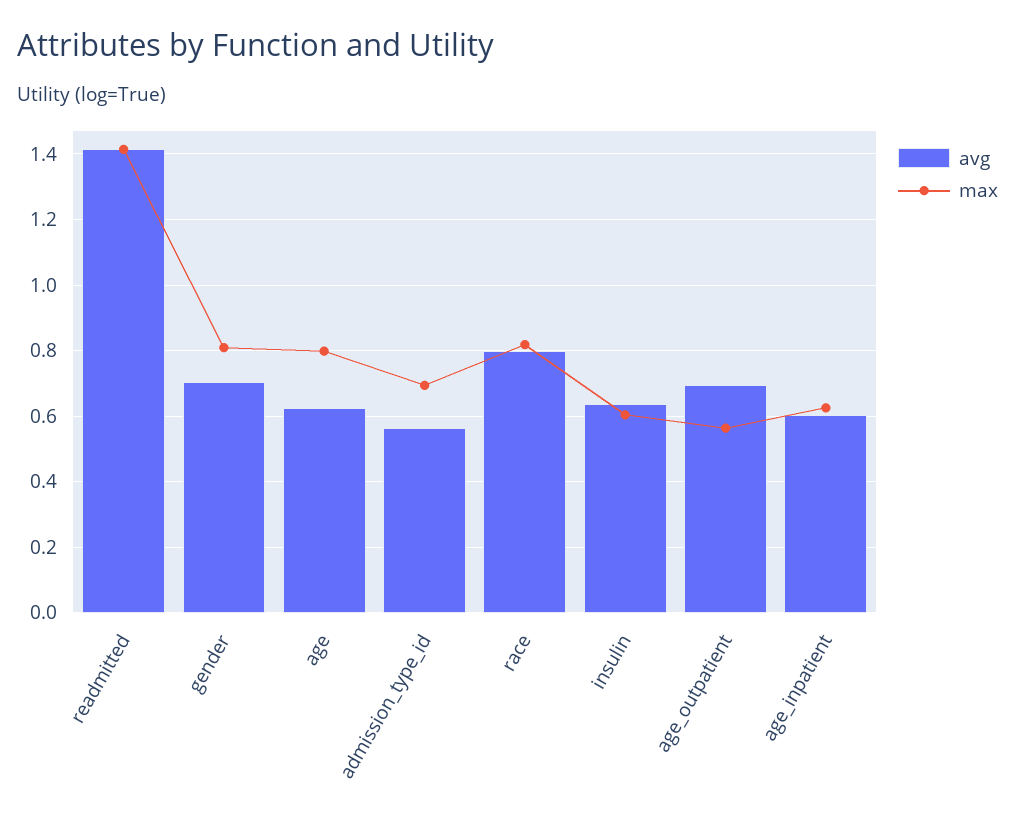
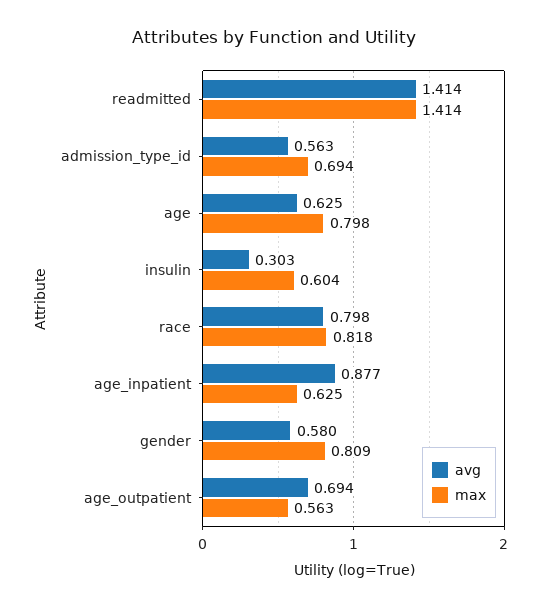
  {
    "avg": {
      "readmitted": 1.414,
-     "gender": 0.7,
+     "gender": 0.58,
      "age": 0.625,
      "admission_type_id": 0.563,
      "race": 0.798,
-     "insulin": 0.64,
+     "insulin": 0.303,
      "age_outpatient": 0.694,
-     "age_inpatient": 0.6
+     "age_inpatient": 0.877
    },
    "max": {
      "readmitted": 1.414,
      "gender": 0.809,
      "age": 0.798,
      "admission_type_id": 0.694,
      "race": 0.818,
      "insulin": 0.604,
      "age_outpatient": 0.563,
      "age_inpatient": 0.625
    }
  }

